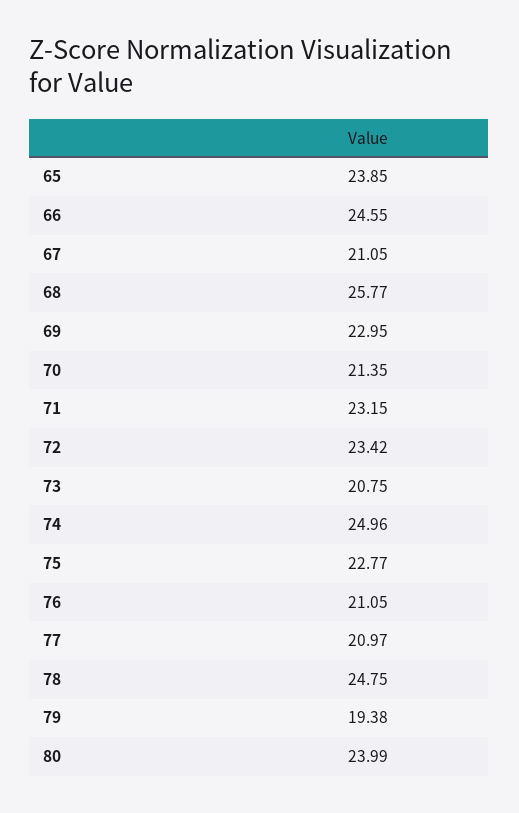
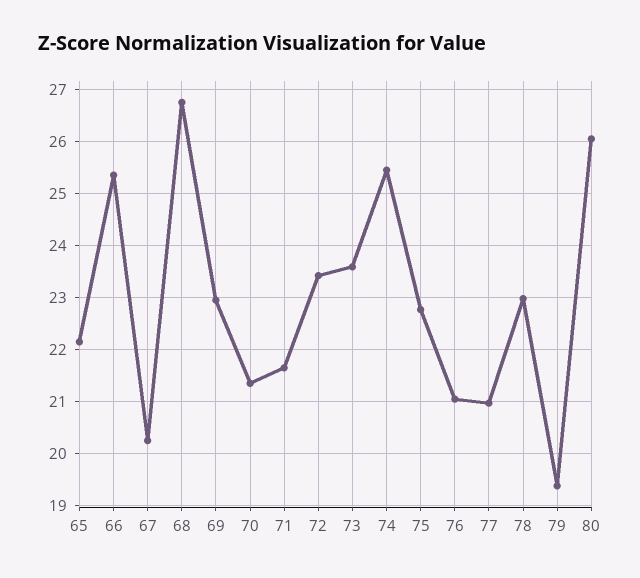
  {
-   "65": 23.85,
+   "65": 22.2,
-   "66": 24.55,
+   "66": 25.4,
-   "67": 21.05,
+   "67": 20.2,
-   "68": 25.77,
+   "68": 26.8,
    "69": 22.95,
    "70": 21.35,
-   "71": 23.15,
+   "71": 21.6,
    "72": 23.42,
-   "73": 20.75,
+   "73": 23.6,
-   "74": 24.96,
+   "74": 25.4,
    "75": 22.77,
    "76": 21.05,
    "77": 20.97,
-   "78": 24.75,
+   "78": 23,
    "79": 19.38,
-   "80": 23.99
+   "80": 26
  }

